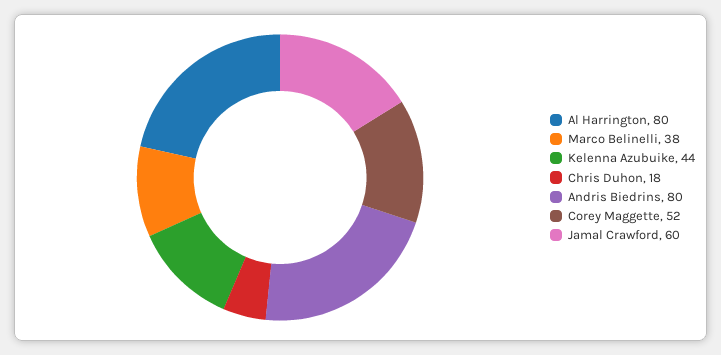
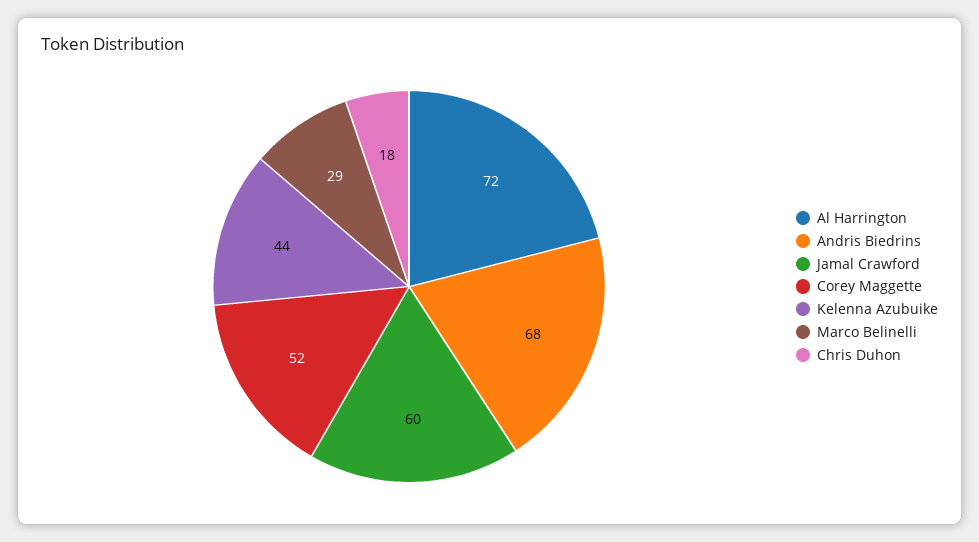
  {
-   "Al Harrington": 80,
+   "Al Harrington": 72,
-   "Marco Belinelli": 38,
+   "Marco Belinelli": 29,
    "Kelenna Azubuike": 44,
    "Chris Duhon": 18,
-   "Andris Biedrins": 80,
+   "Andris Biedrins": 68,
    "Corey Maggette": 52,
    "Jamal Crawford": 60
  }

